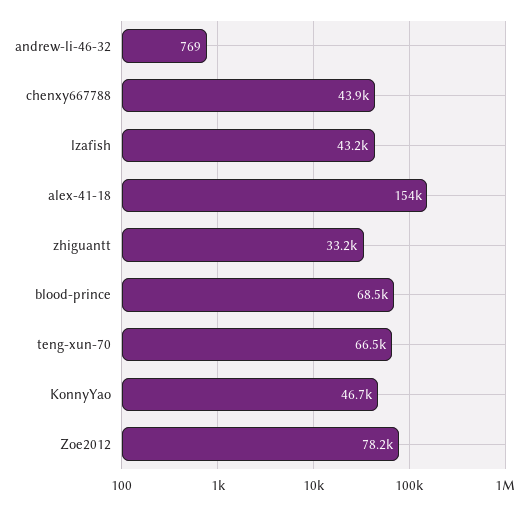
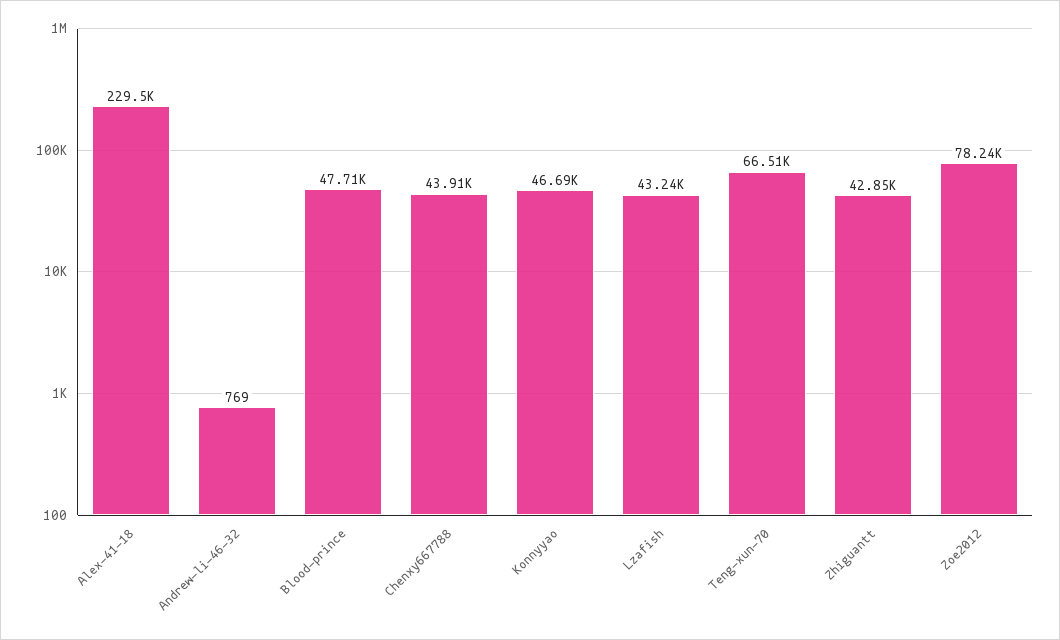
  {
    "andrew-li-46-32": 769,
    "chenxy667788": 43910,
    "lzafish": 43240,
-   "alex-41-18": 154000,
+   "alex-41-18": 229500,
-   "zhiguantt": 33200,
+   "zhiguantt": 42850,
-   "blood-prince": 68500,
+   "blood-prince": 47710,
    "teng-xun-70": 66510,
    "KonnyYao": 46690,
    "Zoe2012": 78240
  }

